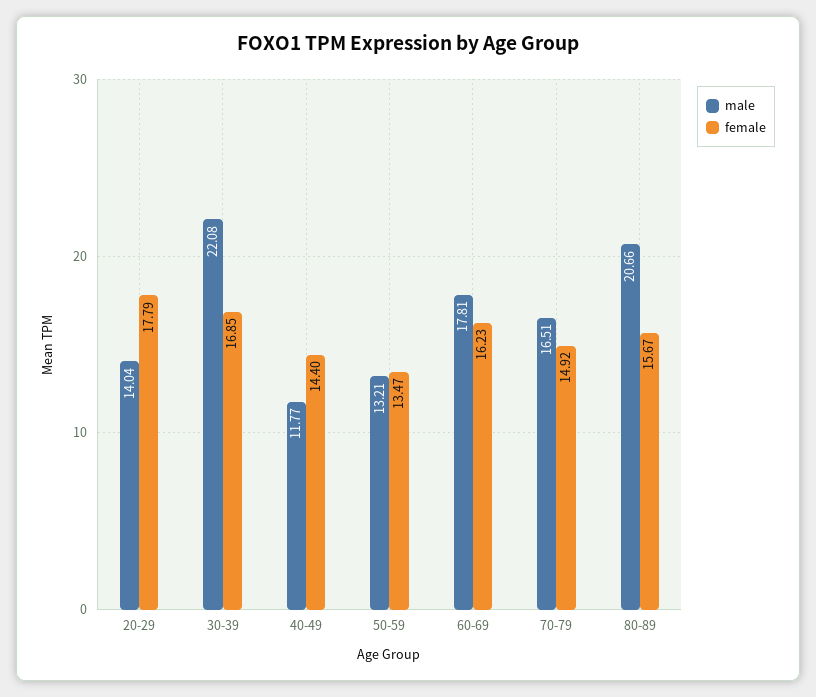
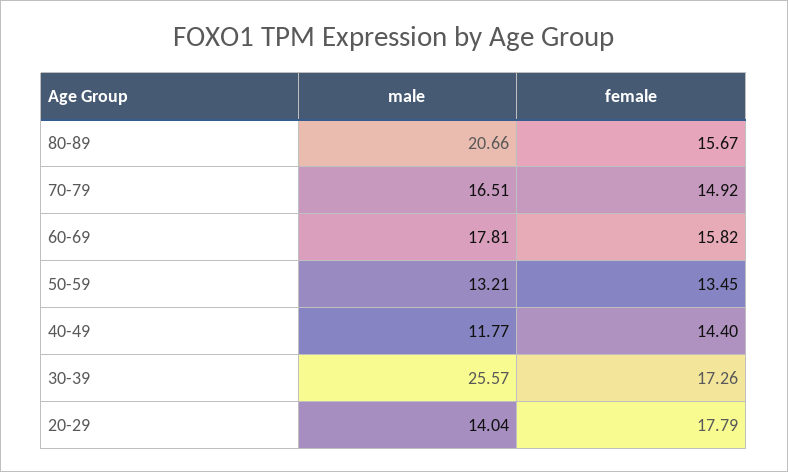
  {
    "male": {
      "20-29": 14.04,
-     "30-39": 22.08,
+     "30-39": 25.57,
      "40-49": 11.77,
      "50-59": 13.21,
      "60-69": 17.81,
      "70-79": 16.51,
      "80-89": 20.66
    },
    "female": {
      "20-29": 17.79,
-     "30-39": 16.85,
+     "30-39": 17.26,
      "40-49": 14.4,
-     "50-59": 13.47,
+     "50-59": 13.45,
-     "60-69": 16.23,
+     "60-69": 15.82,
      "70-79": 14.92,
      "80-89": 15.67
    }
  }

